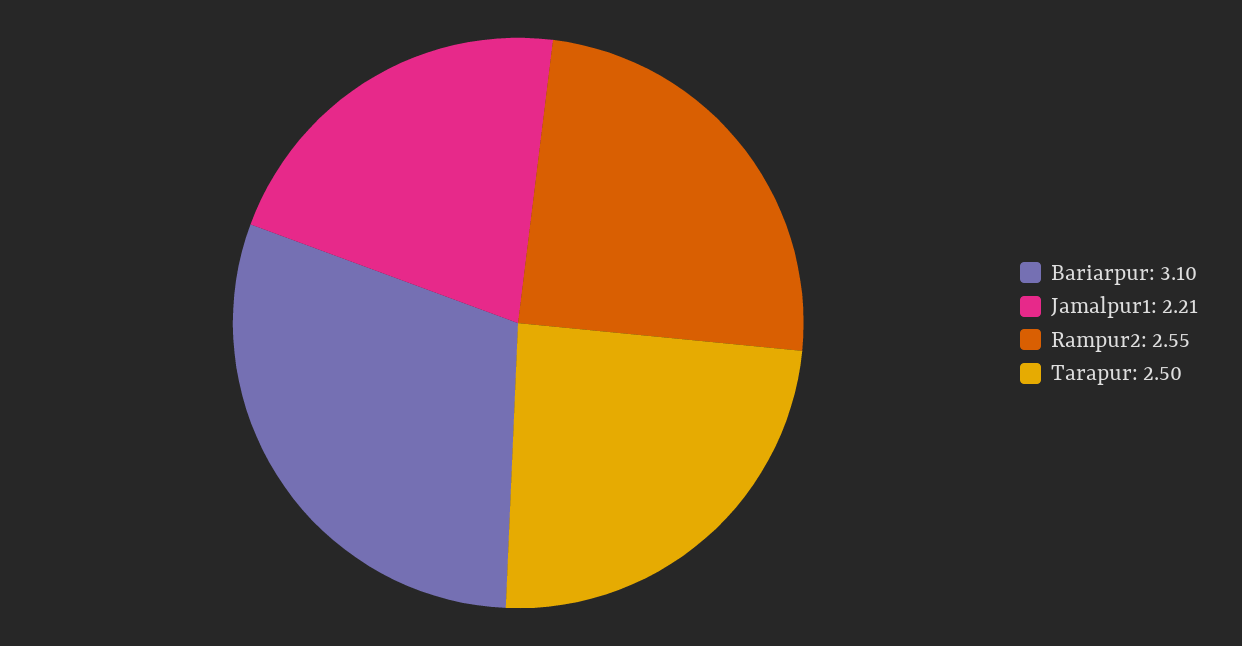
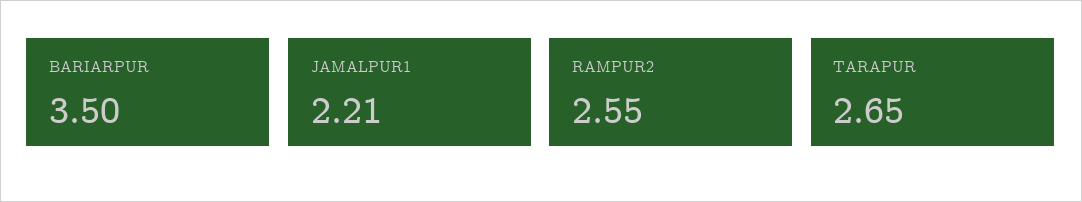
  {
-   "Bariarpur": 3.1,
+   "Bariarpur": 3.5,
    "Jamalpur1": 2.21,
    "Rampur2": 2.55,
-   "Tarapur": 2.5
+   "Tarapur": 2.65
  }

